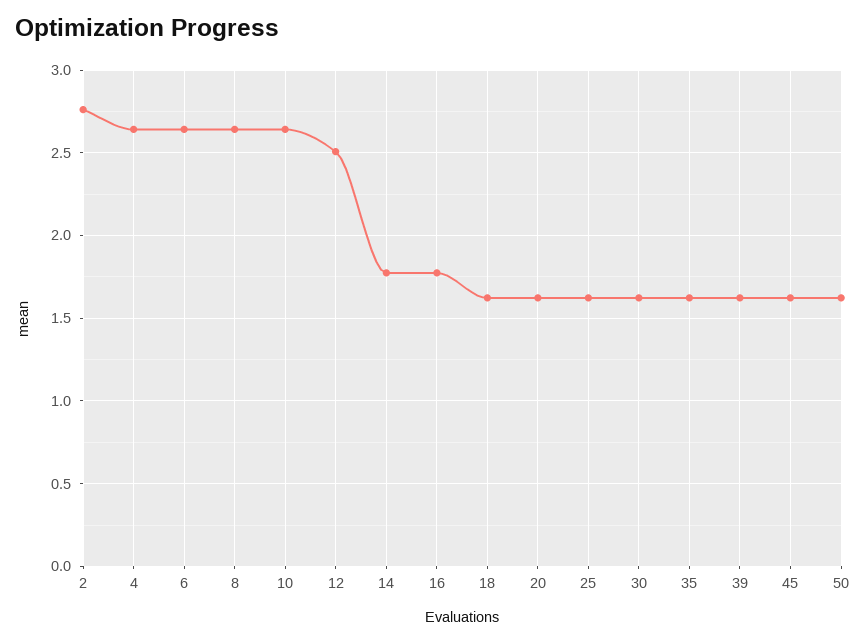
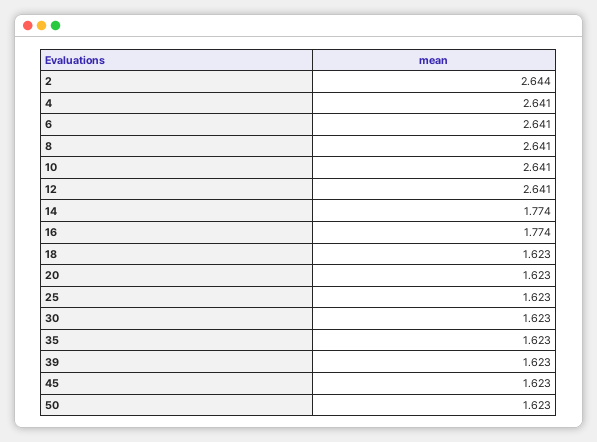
  {
-   "2": 2.75,
+   "2": 2.644,
    "4": 2.641,
    "6": 2.641,
    "8": 2.641,
    "10": 2.641,
-   "12": 2.5,
+   "12": 2.641,
    "14": 1.774,
    "16": 1.774,
    "18": 1.623,
    "20": 1.623,
    "25": 1.623,
    "30": 1.623,
    "35": 1.623,
    "39": 1.623,
    "45": 1.623,
    "50": 1.623
  }

